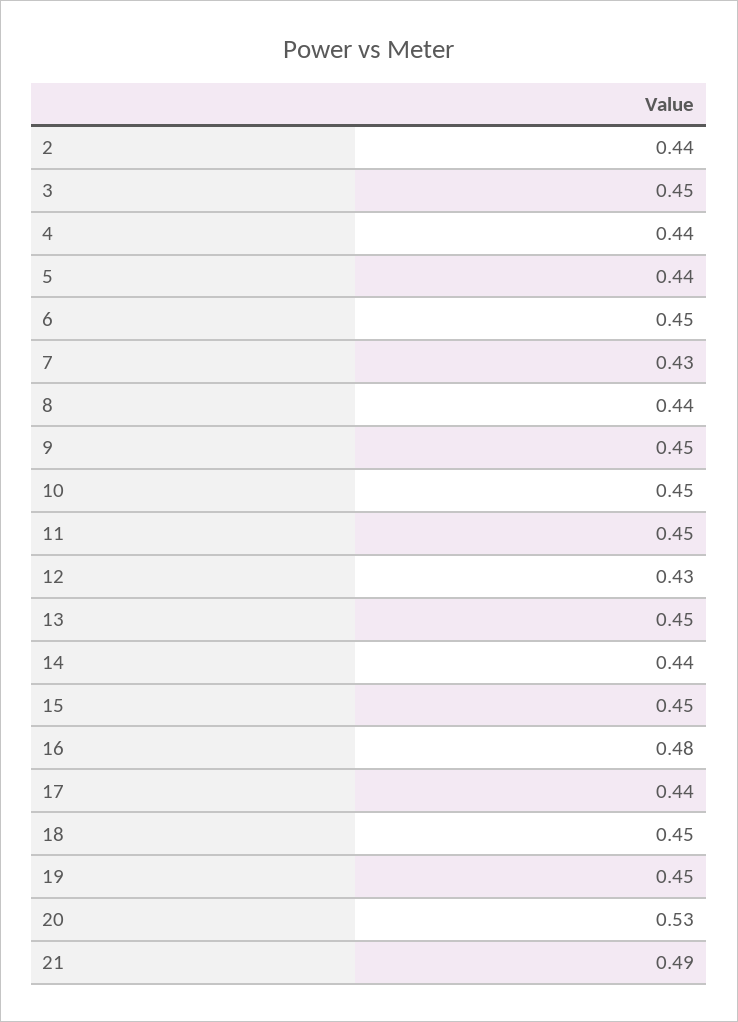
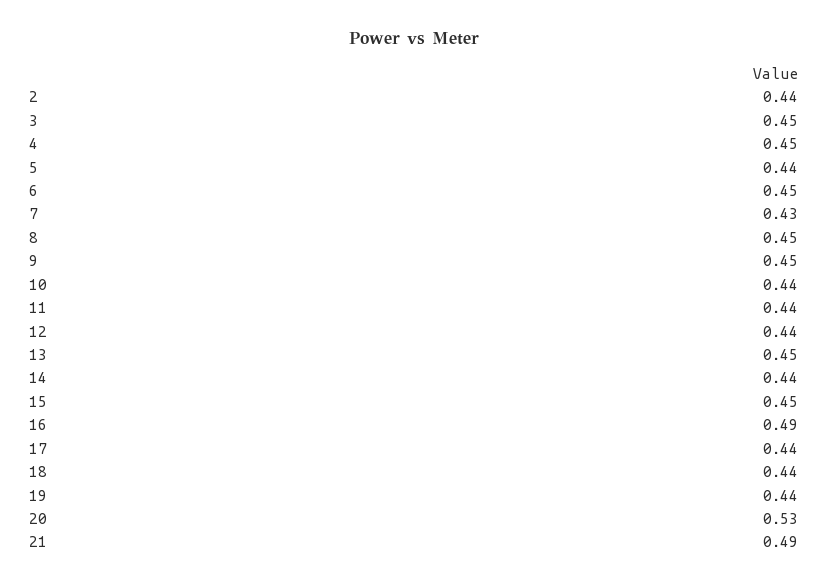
  {
    "2": 0.44,
    "3": 0.45,
-   "4": 0.44,
+   "4": 0.45,
    "5": 0.44,
    "6": 0.45,
    "7": 0.43,
-   "8": 0.44,
+   "8": 0.45,
    "9": 0.45,
-   "10": 0.45,
+   "10": 0.44,
-   "11": 0.45,
+   "11": 0.44,
-   "12": 0.43,
+   "12": 0.44,
    "13": 0.45,
    "14": 0.44,
    "15": 0.45,
-   "16": 0.48,
+   "16": 0.49,
    "17": 0.44,
-   "18": 0.45,
+   "18": 0.44,
-   "19": 0.45,
+   "19": 0.44,
    "20": 0.53,
    "21": 0.49
  }

